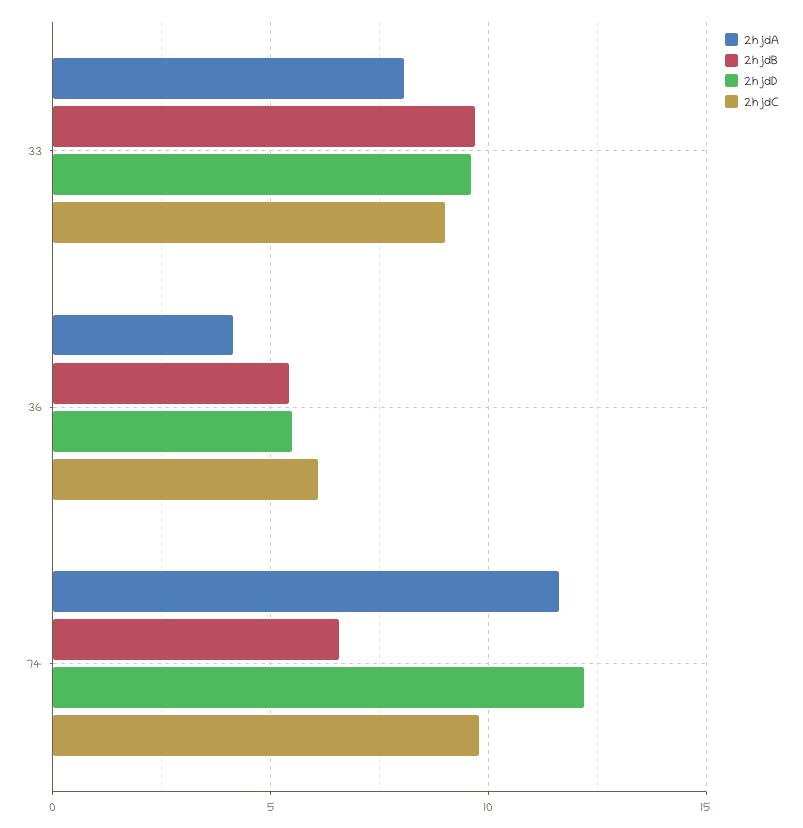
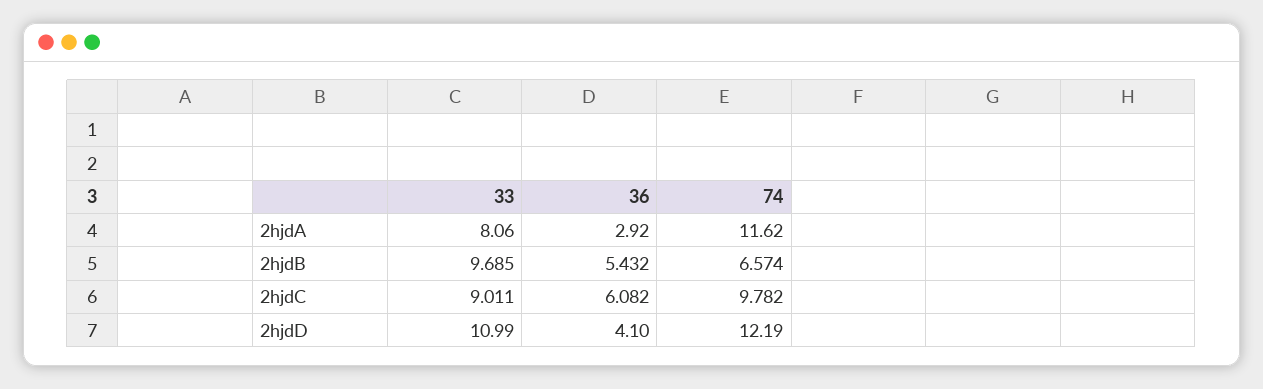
  {
    "2hjdA": {
      "33": 8.06,
-     "36": 4,
+     "36": 2.92,
      "74": 11.62
    },
    "2hjdB": {
      "33": 9.685,
      "36": 5.432,
      "74": 6.574
    },
    "2hjdD": {
-     "33": 9.5,
+     "33": 10.99,
-     "36": 5.5,
+     "36": 4.1,
      "74": 12.19
    },
    "2hjdC": {
      "33": 9.011,
      "36": 6.082,
      "74": 9.782
    }
  }

